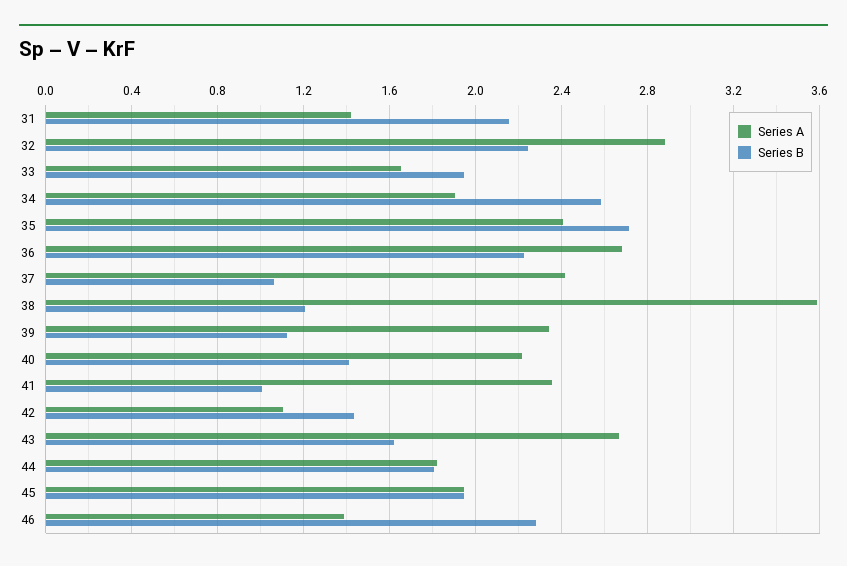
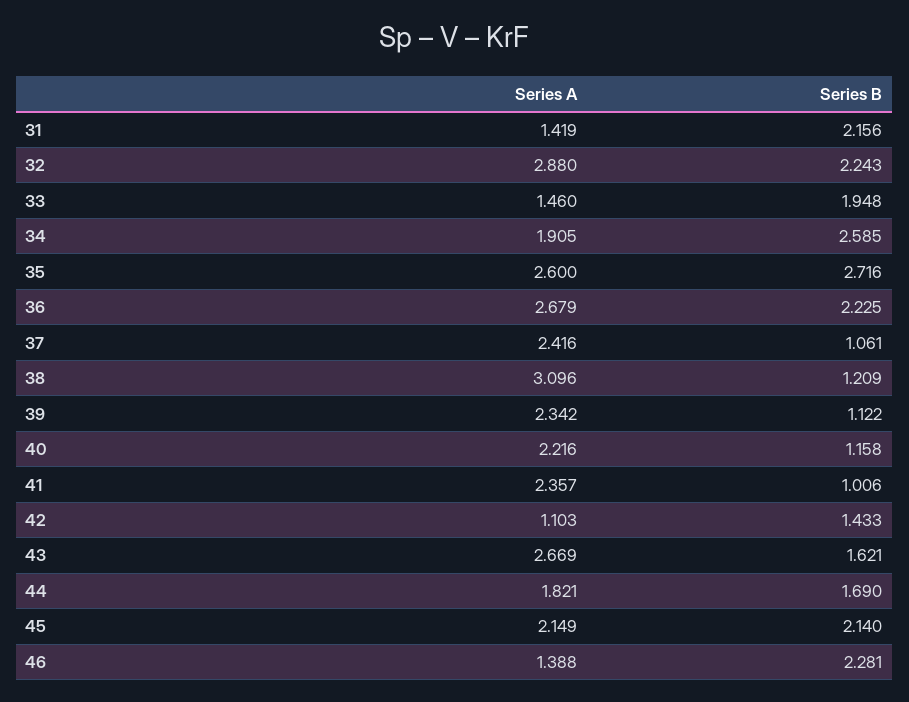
  {
    "Series A": {
      "31": 1.419,
      "32": 2.88,
-     "33": 1.65,
+     "33": 1.46,
      "34": 1.905,
-     "35": 2.4,
+     "35": 2.6,
      "36": 2.679,
      "37": 2.416,
-     "38": 3.6,
+     "38": 3.096,
      "39": 2.342,
      "40": 2.216,
      "41": 2.357,
      "42": 1.103,
      "43": 2.669,
      "44": 1.821,
-     "45": 1.95,
+     "45": 2.149,
      "46": 1.388
    },
    "Series B": {
      "31": 2.156,
      "32": 2.243,
      "33": 1.948,
      "34": 2.585,
      "35": 2.716,
      "36": 2.225,
      "37": 1.061,
      "38": 1.209,
      "39": 1.122,
-     "40": 1.4,
+     "40": 1.158,
      "41": 1.006,
      "42": 1.433,
      "43": 1.621,
-     "44": 1.8,
+     "44": 1.69,
-     "45": 1.95,
+     "45": 2.14,
      "46": 2.281
    }
  }

